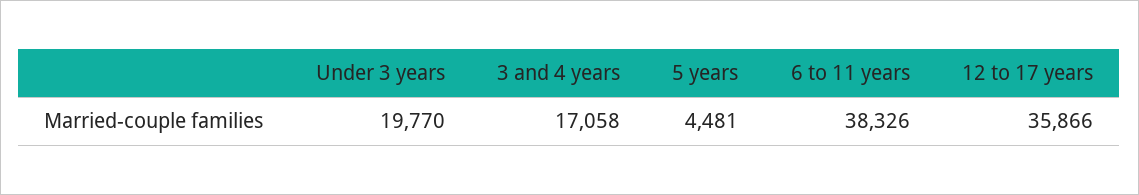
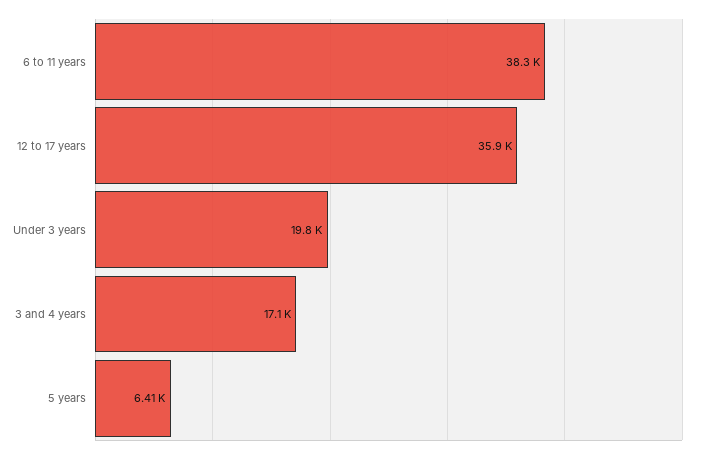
  {
    "Under 3 years": 19770,
    "3 and 4 years": 17058,
-   "5 years": 4481,
+   "5 years": 6410,
    "6 to 11 years": 38326,
    "12 to 17 years": 35866
  }

